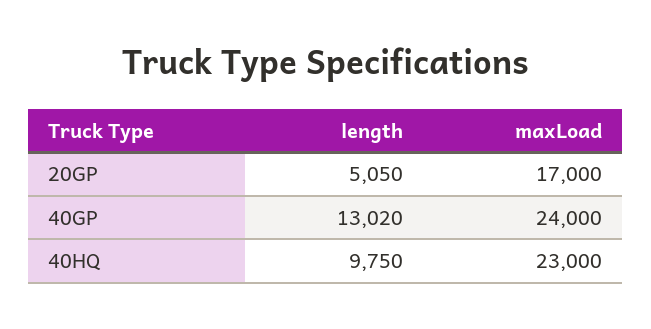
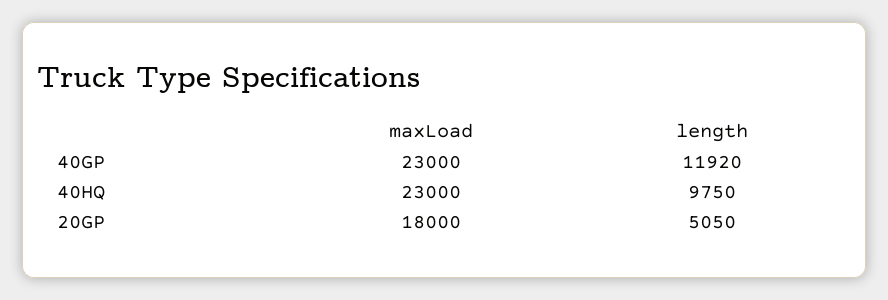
  {
    "length": {
      "20GP": 5050,
-     "40GP": 13020,
+     "40GP": 11920,
      "40HQ": 9750
    },
    "maxLoad": {
-     "20GP": 17000,
+     "20GP": 18000,
-     "40GP": 24000,
+     "40GP": 23000,
      "40HQ": 23000
    }
  }

